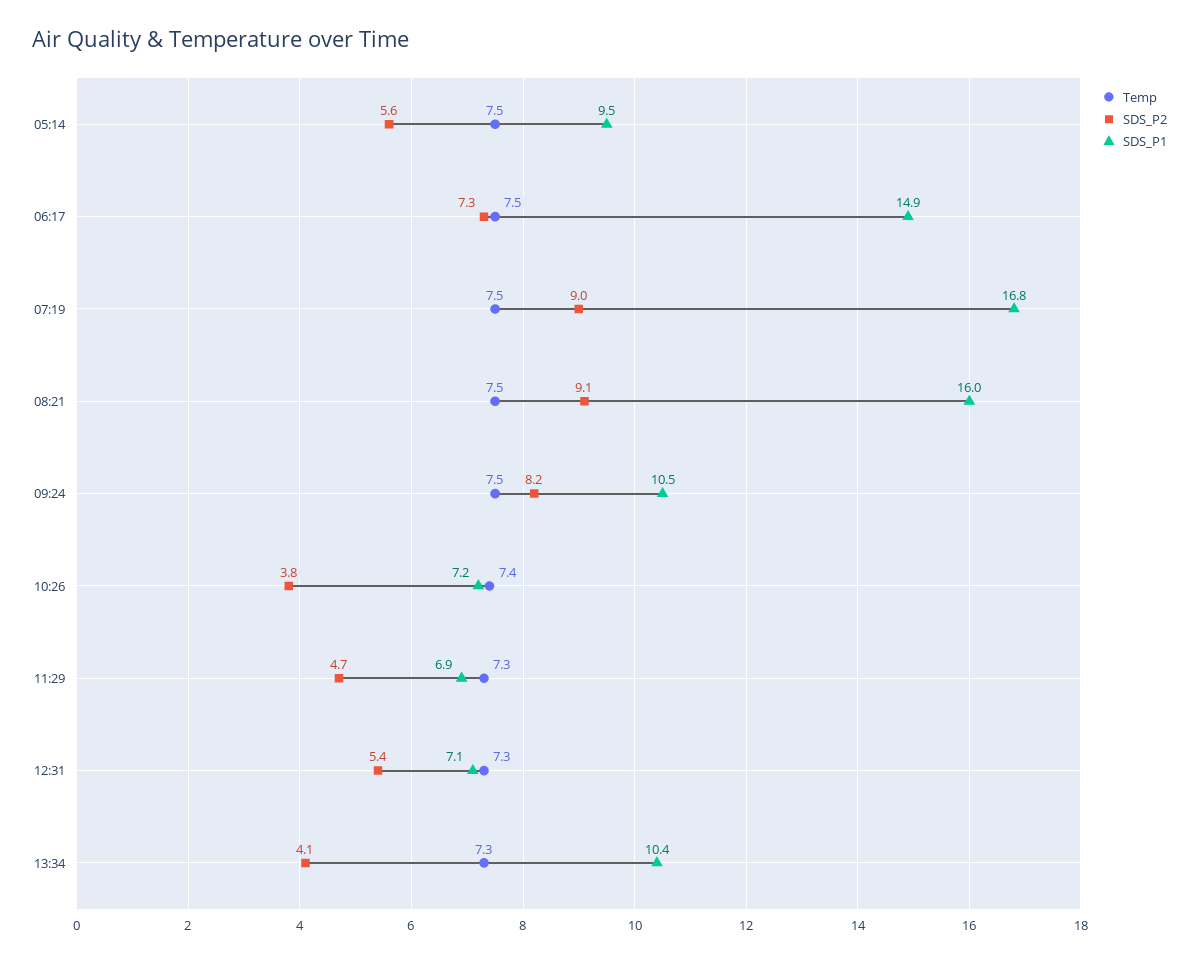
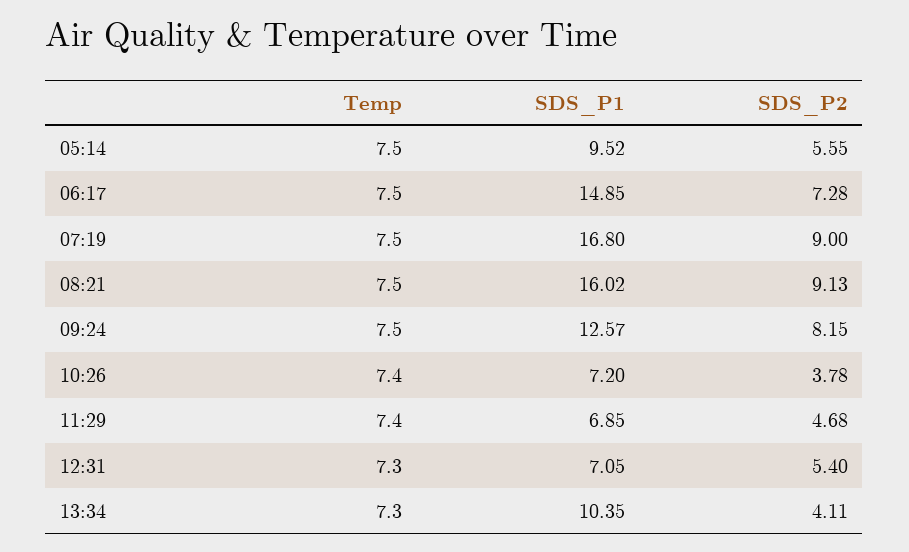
  {
    "Temp": {
      "05:14": 7.5,
      "06:17": 7.5,
      "07:19": 7.5,
      "08:21": 7.5,
      "09:24": 7.5,
      "10:26": 7.4,
-     "11:29": 7.3,
+     "11:29": 7.4,
      "12:31": 7.3,
      "13:34": 7.3
    },
    "SDS_P2": {
      "05:14": 5.55,
      "06:17": 7.28,
      "07:19": 9,
      "08:21": 9.13,
      "09:24": 8.15,
      "10:26": 3.78,
      "11:29": 4.68,
      "12:31": 5.4,
      "13:34": 4.11
    },
    "SDS_P1": {
      "05:14": 9.52,
      "06:17": 14.85,
      "07:19": 16.8,
      "08:21": 16.02,
-     "09:24": 10.5,
+     "09:24": 12.57,
      "10:26": 7.2,
      "11:29": 6.85,
      "12:31": 7.05,
      "13:34": 10.35
    }
  }

